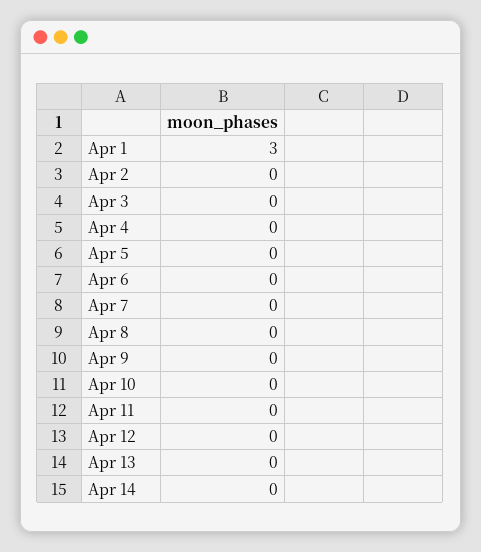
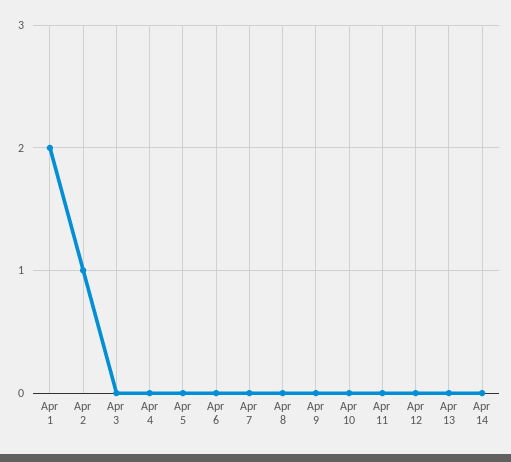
  {
-   "Apr 1": 3,
+   "Apr 1": 2,
-   "Apr 2": 0,
+   "Apr 2": 1,
    "Apr 3": 0,
    "Apr 4": 0,
    "Apr 5": 0,
    "Apr 6": 0,
    "Apr 7": 0,
    "Apr 8": 0,
    "Apr 9": 0,
    "Apr 10": 0,
    "Apr 11": 0,
    "Apr 12": 0,
    "Apr 13": 0,
    "Apr 14": 0
  }

